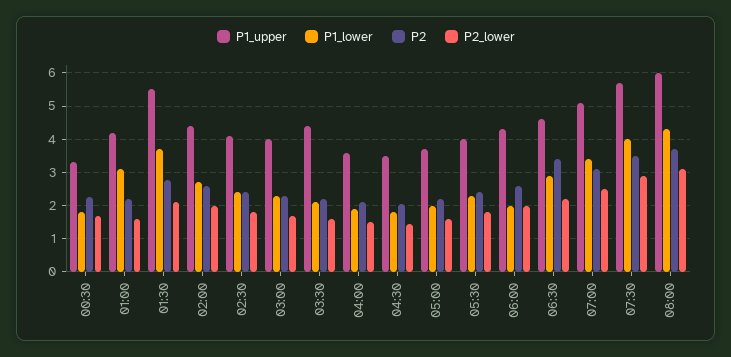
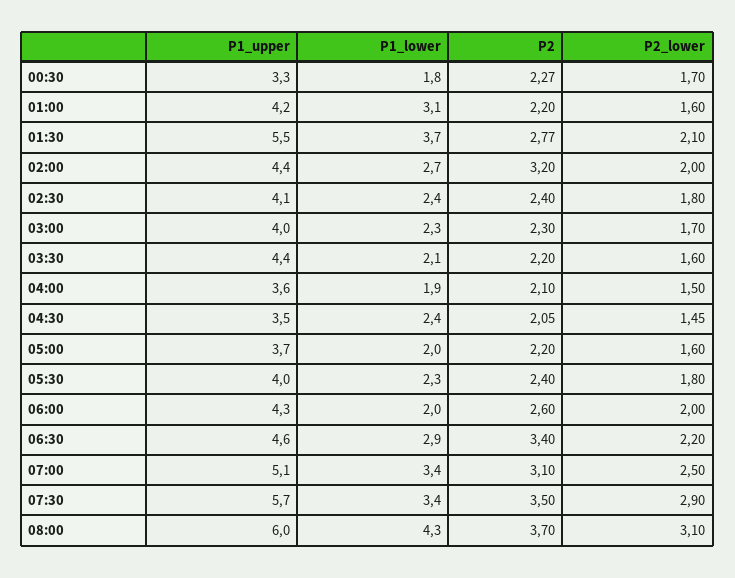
  {
    "P1_upper": {
      "00:30": 3.3,
      "01:00": 4.2,
      "01:30": 5.5,
      "02:00": 4.4,
      "02:30": 4.1,
      "03:00": 4,
      "03:30": 4.4,
      "04:00": 3.6,
      "04:30": 3.5,
      "05:00": 3.7,
      "05:30": 4,
      "06:00": 4.3,
      "06:30": 4.6,
      "07:00": 5.1,
      "07:30": 5.7,
      "08:00": 6
    },
    "P1_lower": {
      "00:30": 1.8,
      "01:00": 3.1,
      "01:30": 3.7,
      "02:00": 2.7,
      "02:30": 2.4,
      "03:00": 2.3,
      "03:30": 2.1,
      "04:00": 1.9,
-     "04:30": 1.8,
+     "04:30": 2.4,
      "05:00": 2,
      "05:30": 2.3,
      "06:00": 2,
      "06:30": 2.9,
      "07:00": 3.4,
-     "07:30": 4,
+     "07:30": 3.4,
      "08:00": 4.3
    },
    "P2": {
      "00:30": 2.27,
      "01:00": 2.2,
      "01:30": 2.77,
-     "02:00": 2.6,
+     "02:00": 3.2,
      "02:30": 2.4,
      "03:00": 2.3,
      "03:30": 2.2,
      "04:00": 2.1,
      "04:30": 2.05,
      "05:00": 2.2,
      "05:30": 2.4,
      "06:00": 2.6,
      "06:30": 3.4,
      "07:00": 3.1,
      "07:30": 3.5,
      "08:00": 3.7
    },
    "P2_lower": {
      "00:30": 1.7,
      "01:00": 1.6,
      "01:30": 2.1,
      "02:00": 2,
      "02:30": 1.8,
      "03:00": 1.7,
      "03:30": 1.6,
      "04:00": 1.5,
      "04:30": 1.45,
      "05:00": 1.6,
      "05:30": 1.8,
      "06:00": 2,
      "06:30": 2.2,
      "07:00": 2.5,
      "07:30": 2.9,
      "08:00": 3.1
    }
  }

